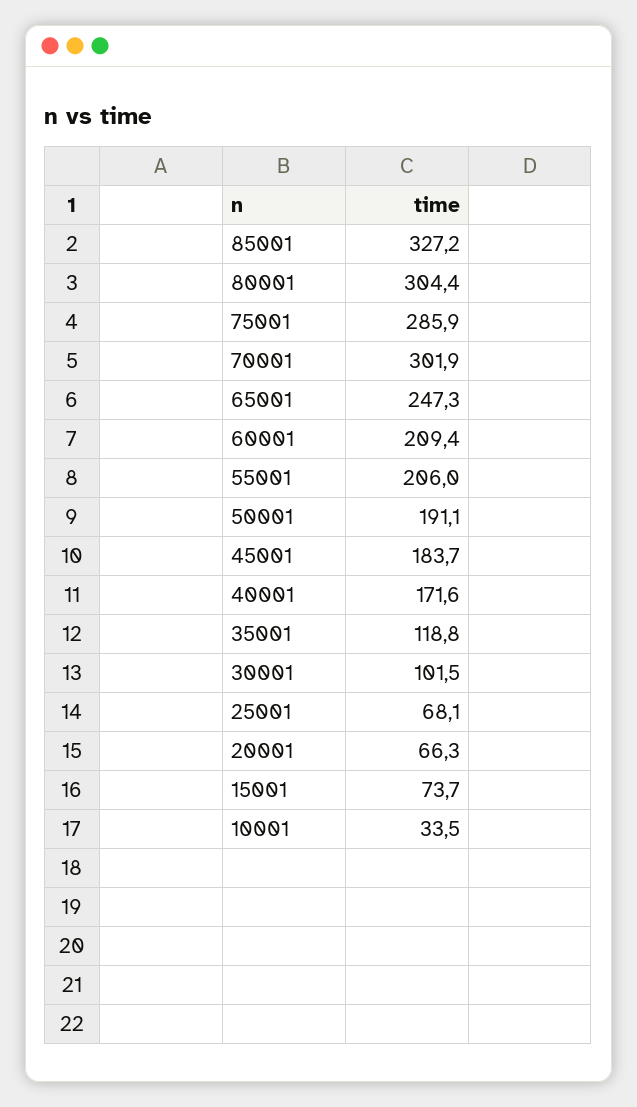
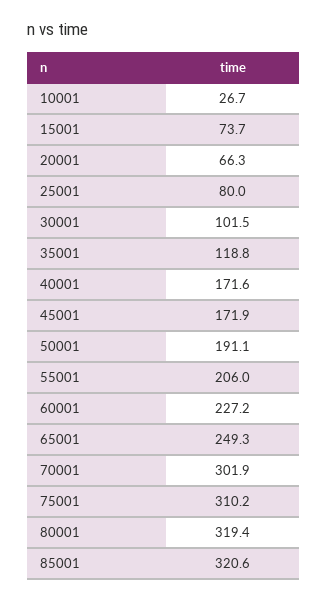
  {
-   "85001": 327.2,
+   "85001": 320.6,
-   "80001": 304.4,
+   "80001": 319.4,
-   "75001": 285.9,
+   "75001": 310.2,
    "70001": 301.9,
-   "65001": 247.3,
+   "65001": 249.3,
-   "60001": 209.4,
+   "60001": 227.2,
    "55001": 206,
    "50001": 191.1,
-   "45001": 183.7,
+   "45001": 171.9,
    "40001": 171.6,
    "35001": 118.8,
    "30001": 101.5,
-   "25001": 68.1,
+   "25001": 80,
    "20001": 66.3,
    "15001": 73.7,
-   "10001": 33.5
+   "10001": 26.7
  }

